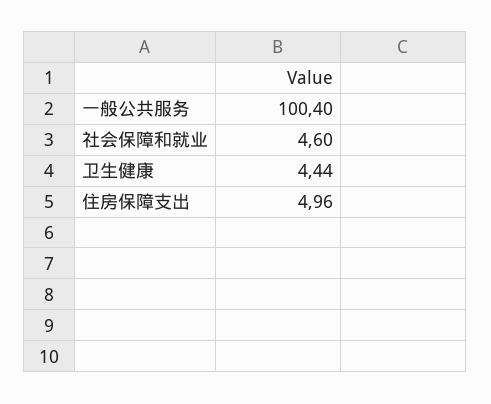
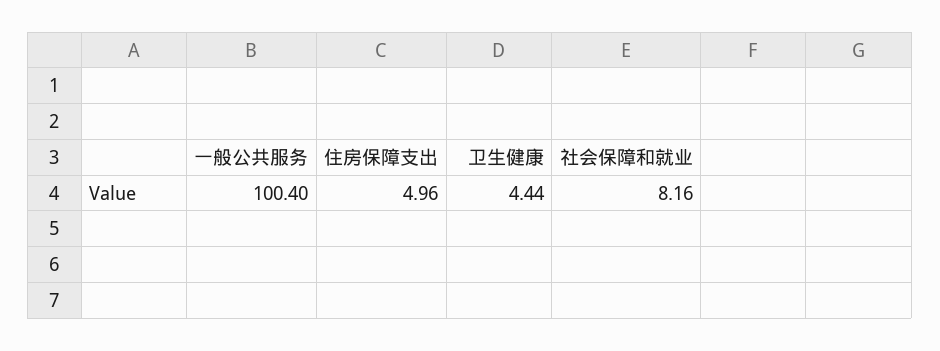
  {
    "一般公共服务": 100.4,
-   "社会保障和就业": 4.6,
+   "社会保障和就业": 8.16,
    "卫生健康": 4.44,
    "住房保障支出": 4.96
  }

